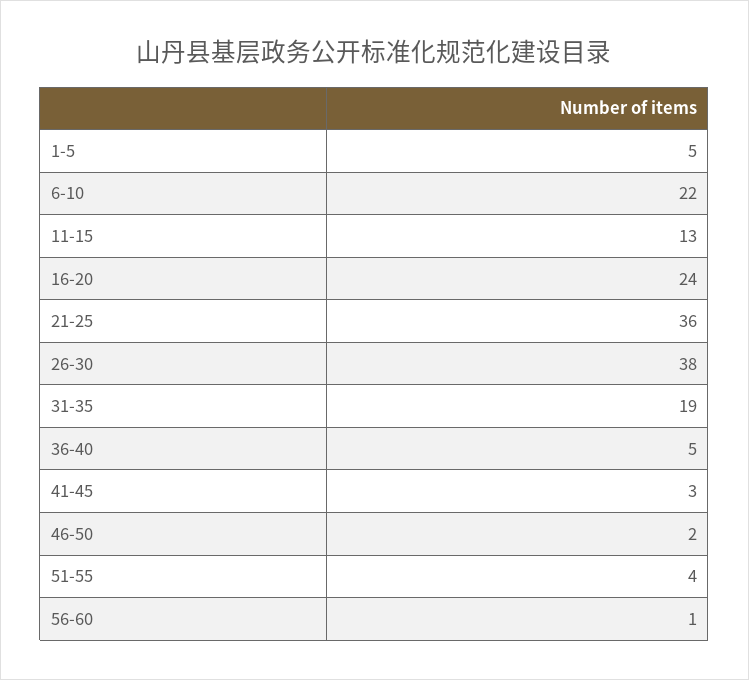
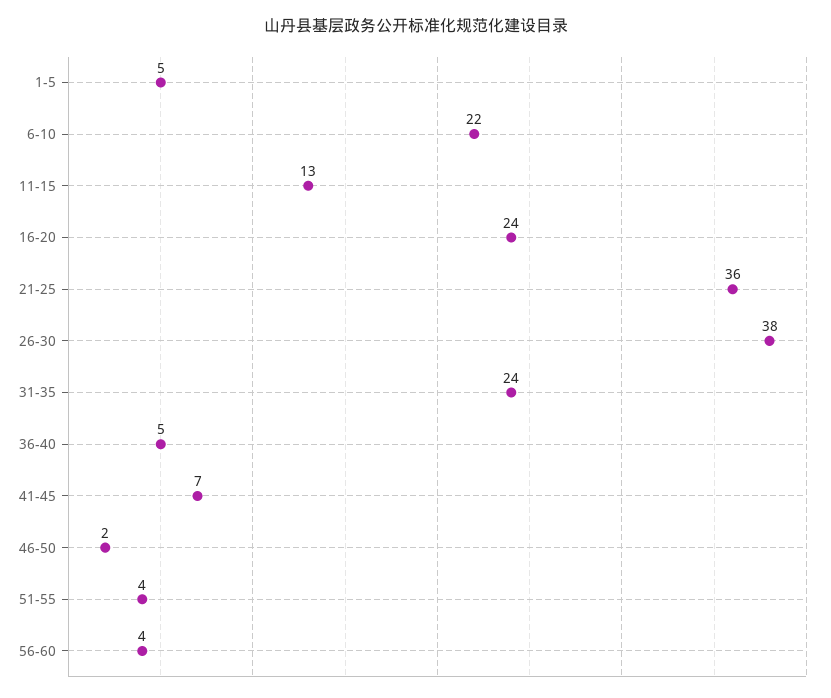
  {
    "1-5": 5,
    "6-10": 22,
    "11-15": 13,
    "16-20": 24,
    "21-25": 36,
    "26-30": 38,
-   "31-35": 19,
+   "31-35": 24,
    "36-40": 5,
-   "41-45": 3,
+   "41-45": 7,
    "46-50": 2,
    "51-55": 4,
-   "56-60": 1
+   "56-60": 4
  }

